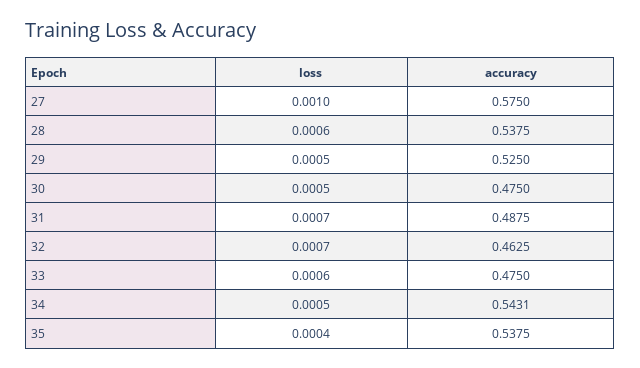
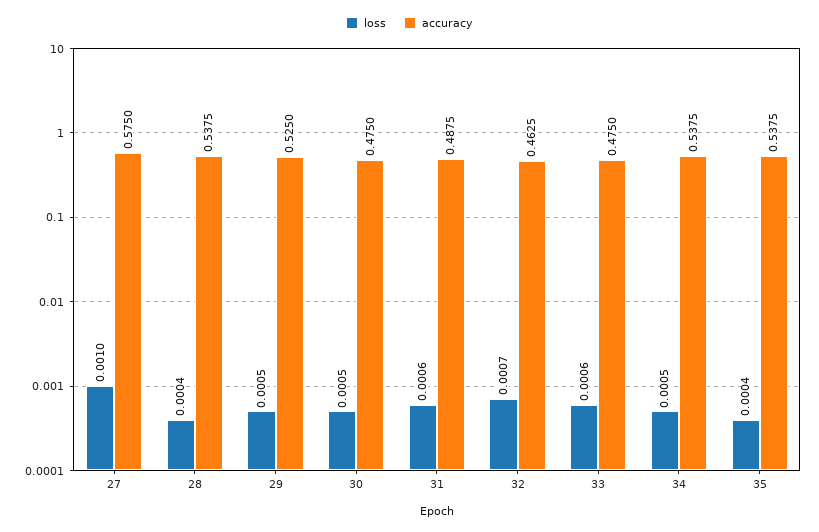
  {
    "loss": {
      "27": 0.001,
-     "28": 0.0006,
+     "28": 0.0004,
      "29": 0.0005,
      "30": 0.0005,
-     "31": 0.0007,
+     "31": 0.0006,
      "32": 0.0007,
      "33": 0.0006,
      "34": 0.0005,
      "35": 0.0004
    },
    "accuracy": {
      "27": 0.575,
      "28": 0.5375,
      "29": 0.525,
      "30": 0.475,
      "31": 0.4875,
      "32": 0.4625,
      "33": 0.475,
-     "34": 0.5431,
+     "34": 0.5375,
      "35": 0.5375
    }
  }

